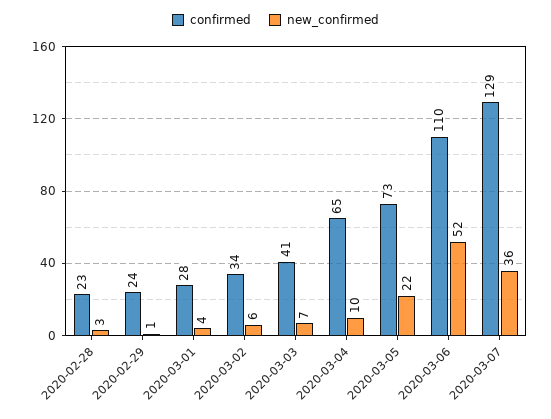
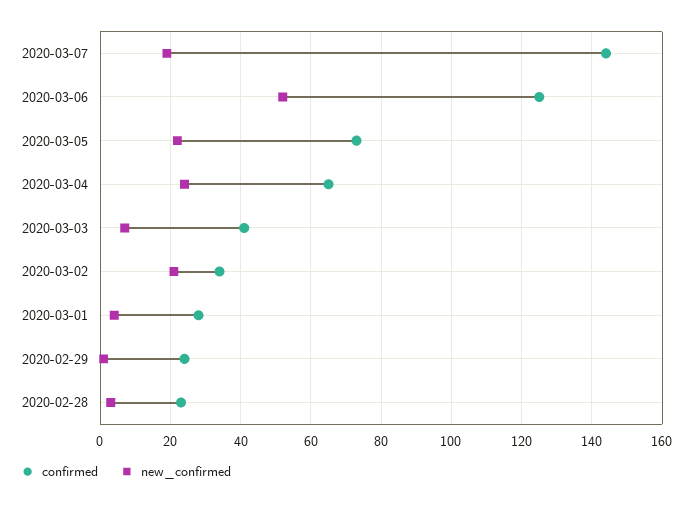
  {
    "confirmed": {
      "2020-02-28": 23,
      "2020-02-29": 24,
      "2020-03-01": 28,
      "2020-03-02": 34,
      "2020-03-03": 41,
      "2020-03-04": 65,
      "2020-03-05": 73,
-     "2020-03-06": 110,
+     "2020-03-06": 125,
-     "2020-03-07": 129
+     "2020-03-07": 145
    },
    "new_confirmed": {
      "2020-02-28": 3,
      "2020-02-29": 1,
      "2020-03-01": 4,
-     "2020-03-02": 6,
+     "2020-03-02": 20,
      "2020-03-03": 7,
-     "2020-03-04": 10,
+     "2020-03-04": 25,
      "2020-03-05": 22,
      "2020-03-06": 52,
-     "2020-03-07": 36
+     "2020-03-07": 20
    }
  }

